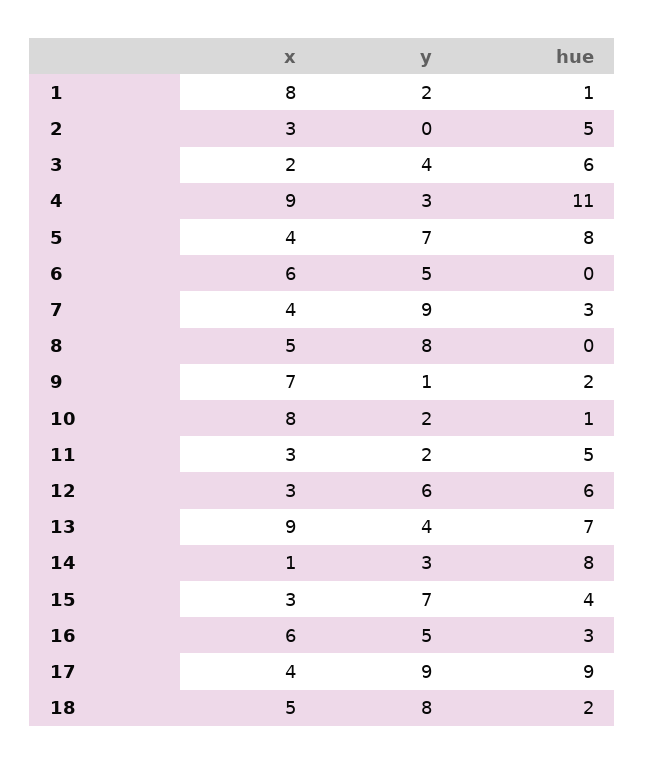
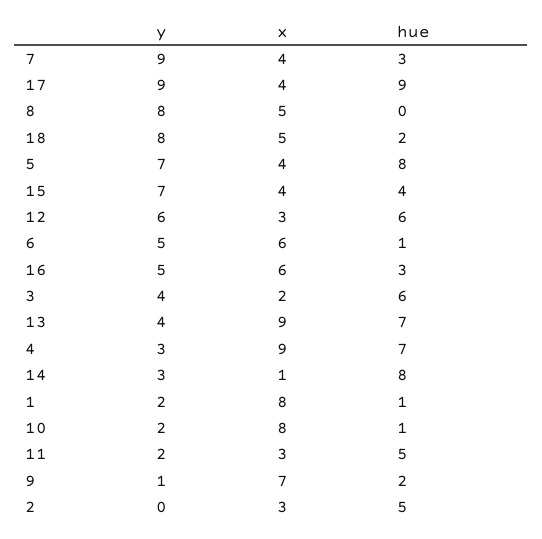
  {
    "x": {
      "1": 8,
      "2": 3,
      "3": 2,
      "4": 9,
      "5": 4,
      "6": 6,
      "7": 4,
      "8": 5,
      "9": 7,
      "10": 8,
      "11": 3,
      "12": 3,
      "13": 9,
      "14": 1,
-     "15": 3,
+     "15": 4,
      "16": 6,
      "17": 4,
      "18": 5
    },
    "y": {
      "1": 2,
      "2": 0,
      "3": 4,
      "4": 3,
      "5": 7,
      "6": 5,
      "7": 9,
      "8": 8,
      "9": 1,
      "10": 2,
      "11": 2,
      "12": 6,
      "13": 4,
      "14": 3,
      "15": 7,
      "16": 5,
      "17": 9,
      "18": 8
    },
    "hue": {
      "1": 1,
      "2": 5,
      "3": 6,
-     "4": 11,
+     "4": 7,
      "5": 8,
-     "6": 0,
+     "6": 1,
      "7": 3,
      "8": 0,
      "9": 2,
      "10": 1,
      "11": 5,
      "12": 6,
      "13": 7,
      "14": 8,
      "15": 4,
      "16": 3,
      "17": 9,
      "18": 2
    }
  }

